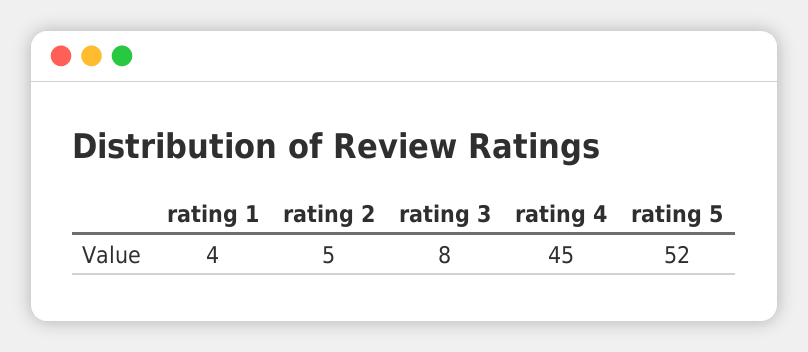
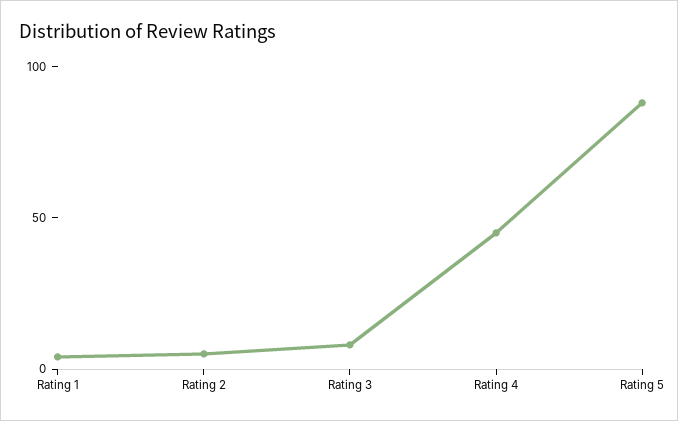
  {
    "rating 1": 4,
    "rating 2": 5,
    "rating 3": 8,
    "rating 4": 45,
-   "rating 5": 52
+   "rating 5": 90
  }

